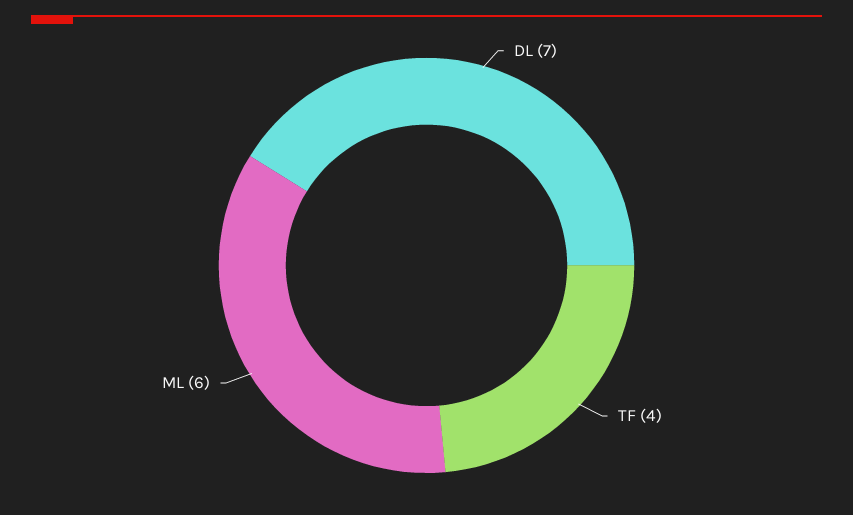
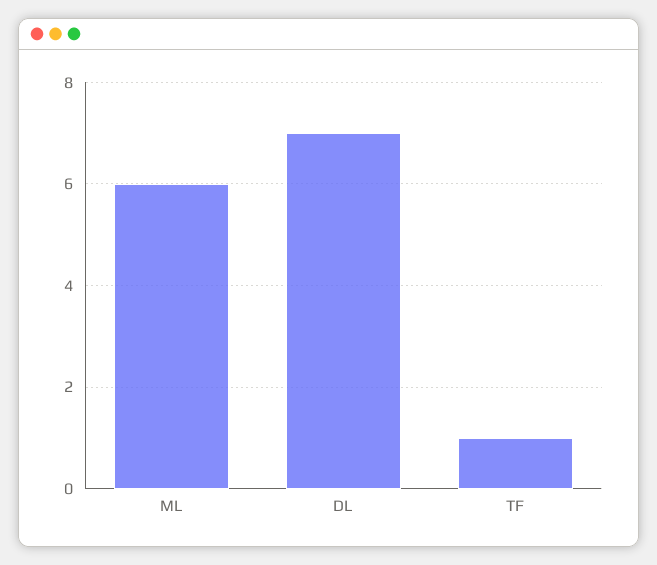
  {
    "DL": 7,
-   "TF": 4,
+   "TF": 1,
    "ML": 6
  }

